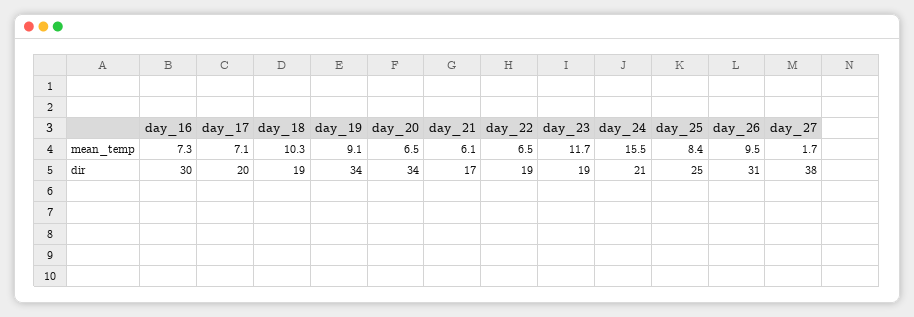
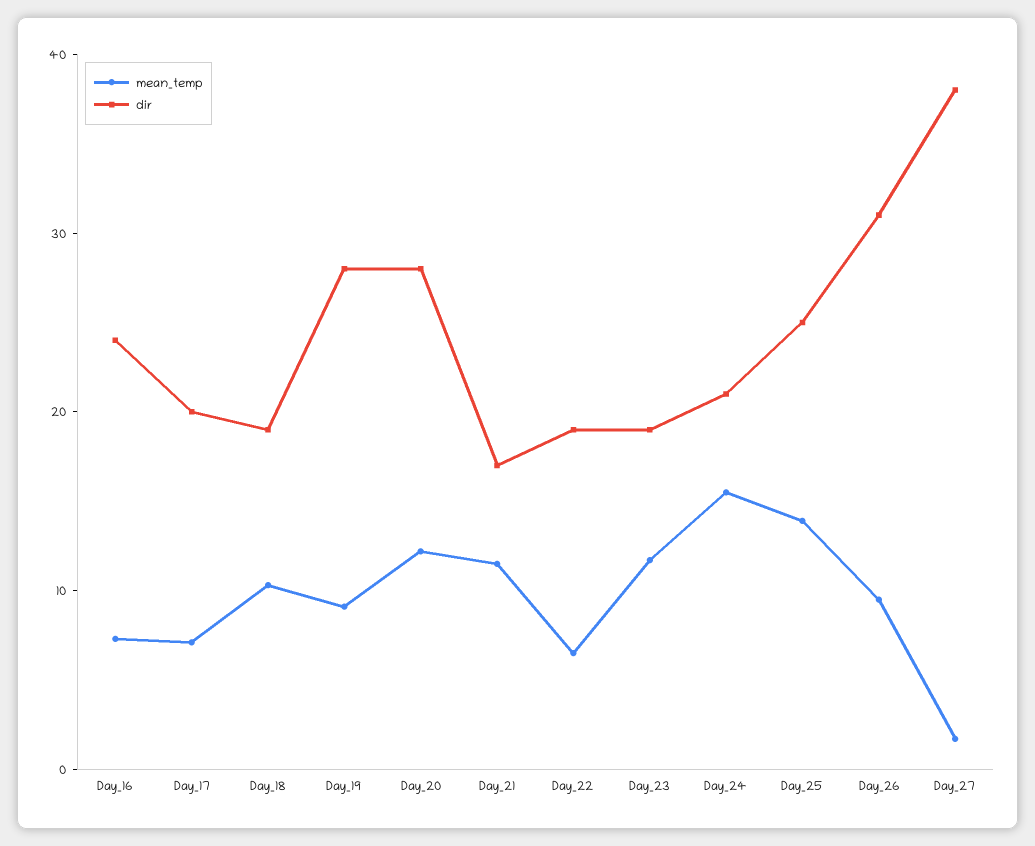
  {
    "mean_temp": {
      "day_16": 7.3,
      "day_17": 7.1,
      "day_18": 10.3,
      "day_19": 9.1,
-     "day_20": 6.5,
+     "day_20": 12,
-     "day_21": 6.1,
+     "day_21": 12,
      "day_22": 6.5,
      "day_23": 11.7,
      "day_24": 15.5,
-     "day_25": 8.4,
+     "day_25": 14,
      "day_26": 9.5,
      "day_27": 1.7
    },
    "dir": {
-     "day_16": 30,
+     "day_16": 24,
      "day_17": 20,
      "day_18": 19,
-     "day_19": 34,
+     "day_19": 28,
-     "day_20": 34,
+     "day_20": 28,
      "day_21": 17,
      "day_22": 19,
      "day_23": 19,
      "day_24": 21,
      "day_25": 25,
      "day_26": 31,
      "day_27": 38
    }
  }

